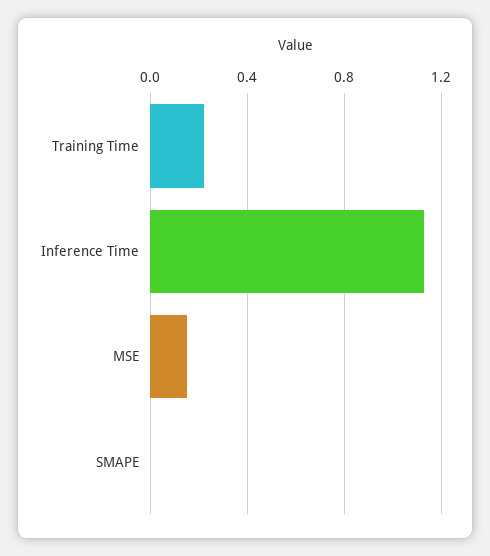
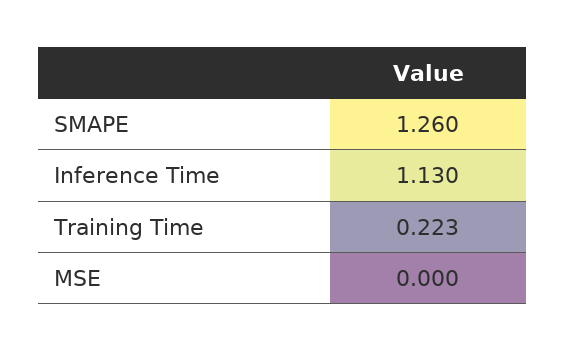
  {
    "Training Time": 0.223,
    "Inference Time": 1.13,
-   "MSE": 0.15,
+   "MSE": 0,
-   "SMAPE": 0
+   "SMAPE": 1.26
  }

